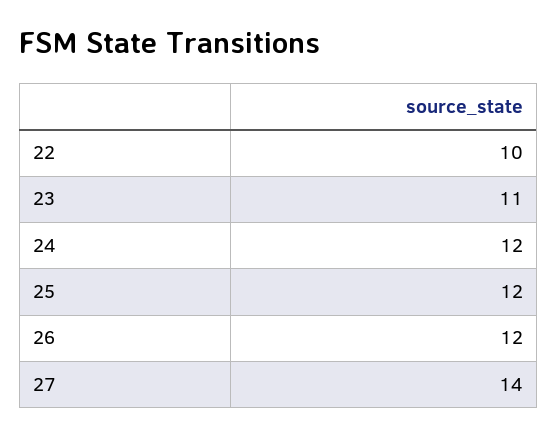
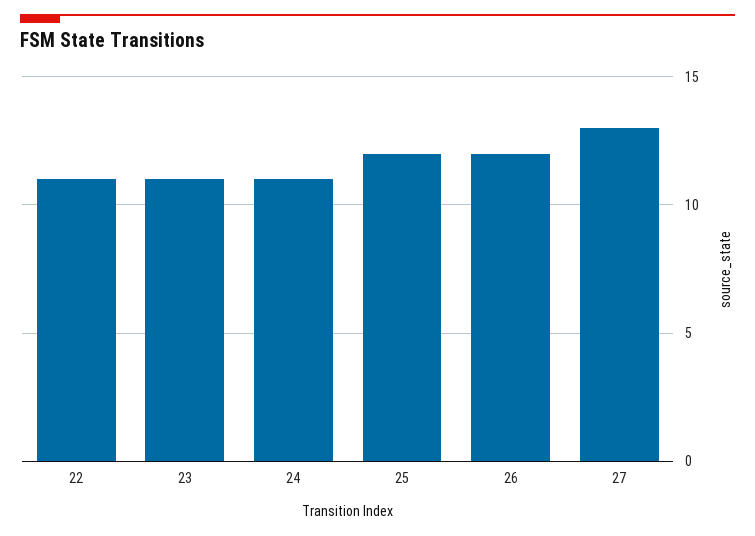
  {
-   "22": 10,
+   "22": 11,
    "23": 11,
-   "24": 12,
+   "24": 11,
    "25": 12,
    "26": 12,
-   "27": 14
+   "27": 13
  }

